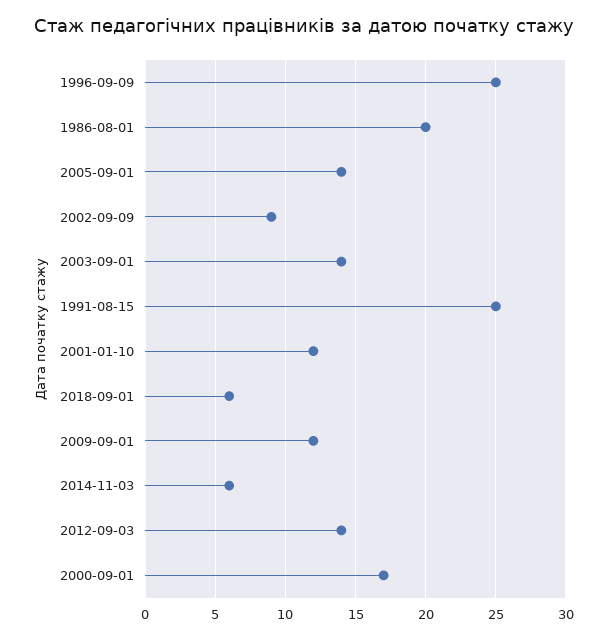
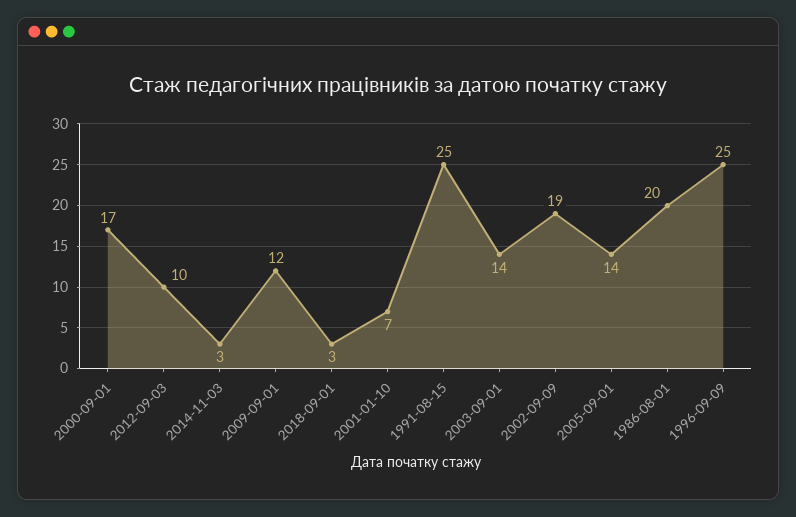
  {
    "1996-09-09": 25,
    "1986-08-01": 20,
    "2005-09-01": 14,
-   "2002-09-09": 9,
+   "2002-09-09": 19,
    "2003-09-01": 14,
    "1991-08-15": 25,
-   "2001-01-10": 12,
+   "2001-01-10": 7,
-   "2018-09-01": 6,
+   "2018-09-01": 3,
    "2009-09-01": 12,
-   "2014-11-03": 6,
+   "2014-11-03": 3,
-   "2012-09-03": 14,
+   "2012-09-03": 10,
    "2000-09-01": 17
  }

